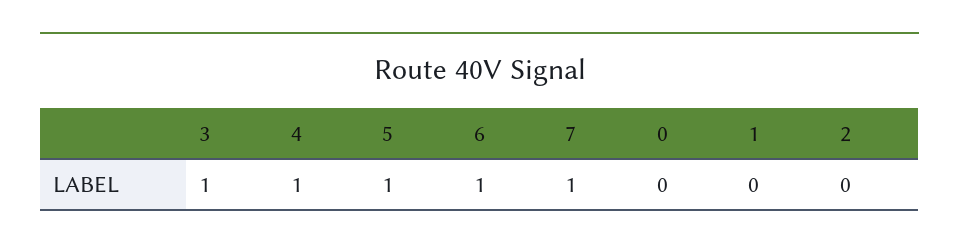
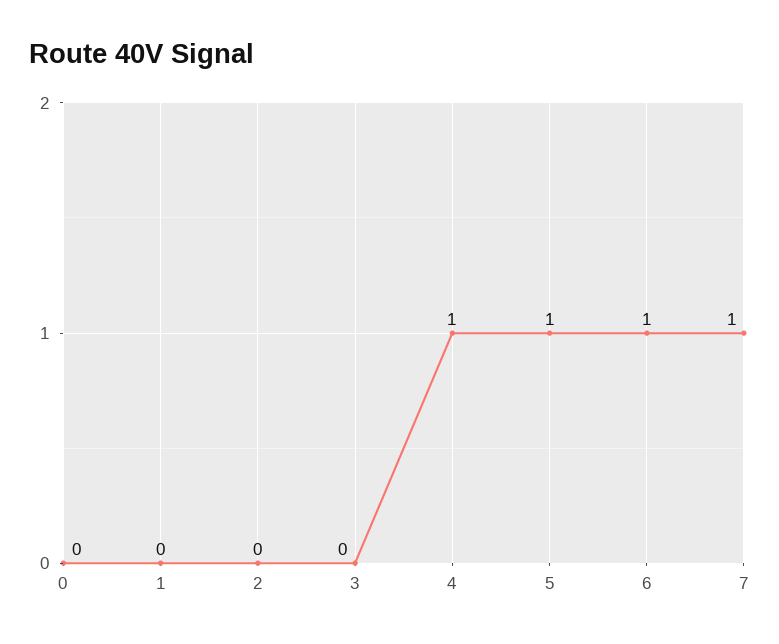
  {
-   "3": 1,
+   "3": 0,
    "4": 1,
    "5": 1,
    "6": 1,
    "7": 1,
    "0": 0,
    "1": 0,
    "2": 0
  }

